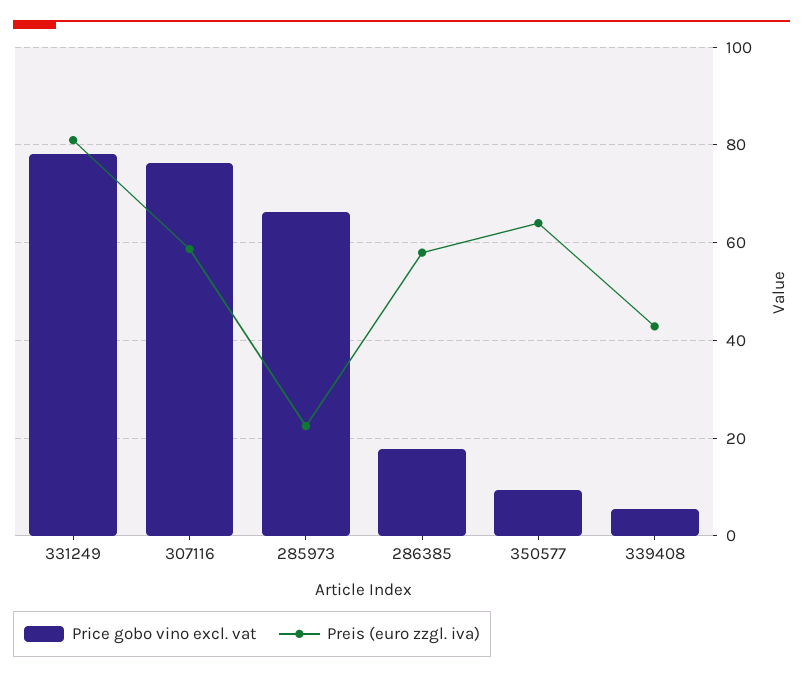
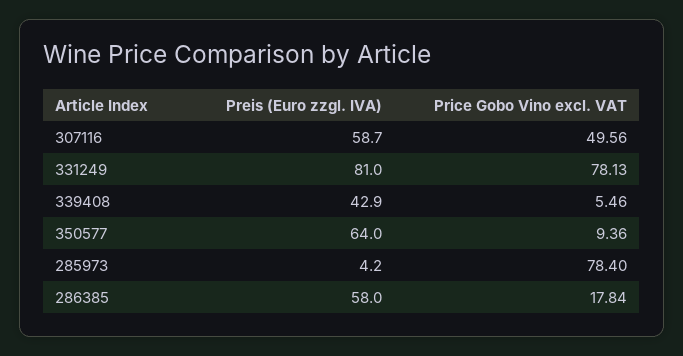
  {
    "Price gobo vino excl. vat": {
      "331249": 78.13,
-     "307116": 76,
+     "307116": 49.56,
-     "285973": 66,
+     "285973": 78.4,
      "286385": 17.84,
      "350577": 9.36,
      "339408": 5.46
    },
    "Preis (euro zzgl. iva)": {
      "331249": 81,
      "307116": 58.7,
-     "285973": 22,
+     "285973": 4.2,
      "286385": 58,
      "350577": 64,
      "339408": 42.9
    }
  }

